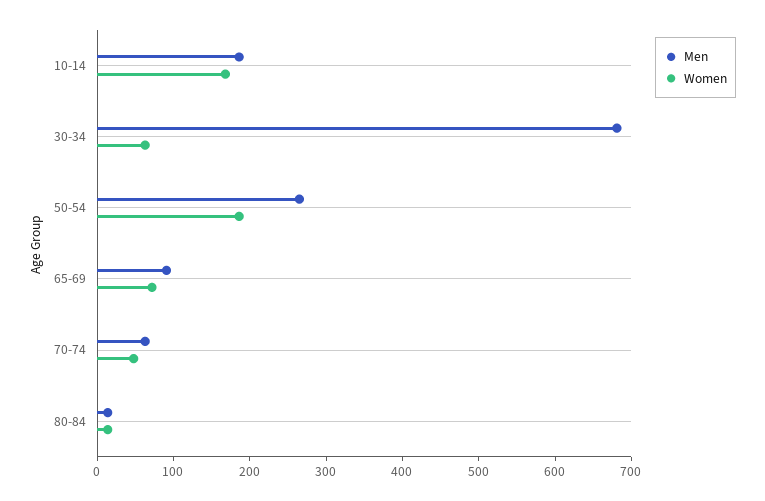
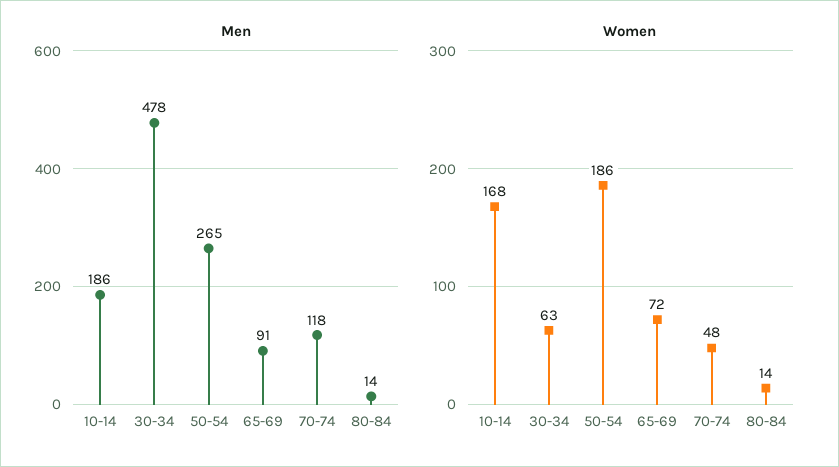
  {
    "Men": {
      "10-14": 186,
-     "30-34": 680,
+     "30-34": 478,
      "50-54": 265,
      "65-69": 91,
-     "70-74": 60,
+     "70-74": 118,
      "80-84": 14
    },
    "Women": {
      "10-14": 168,
      "30-34": 63,
      "50-54": 186,
      "65-69": 72,
      "70-74": 48,
      "80-84": 14
    }
  }

